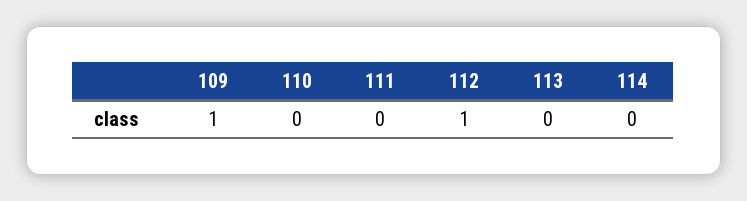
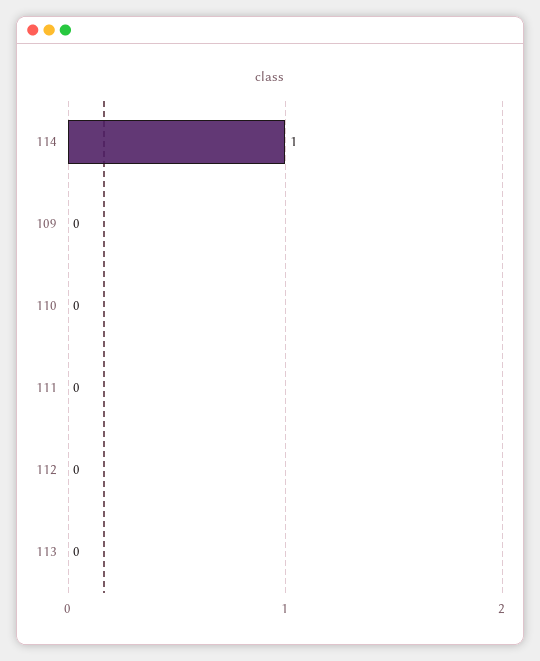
  {
-   "109": 1,
+   "109": 0,
    "110": 0,
    "111": 0,
-   "112": 1,
+   "112": 0,
    "113": 0,
-   "114": 0
+   "114": 1
  }

